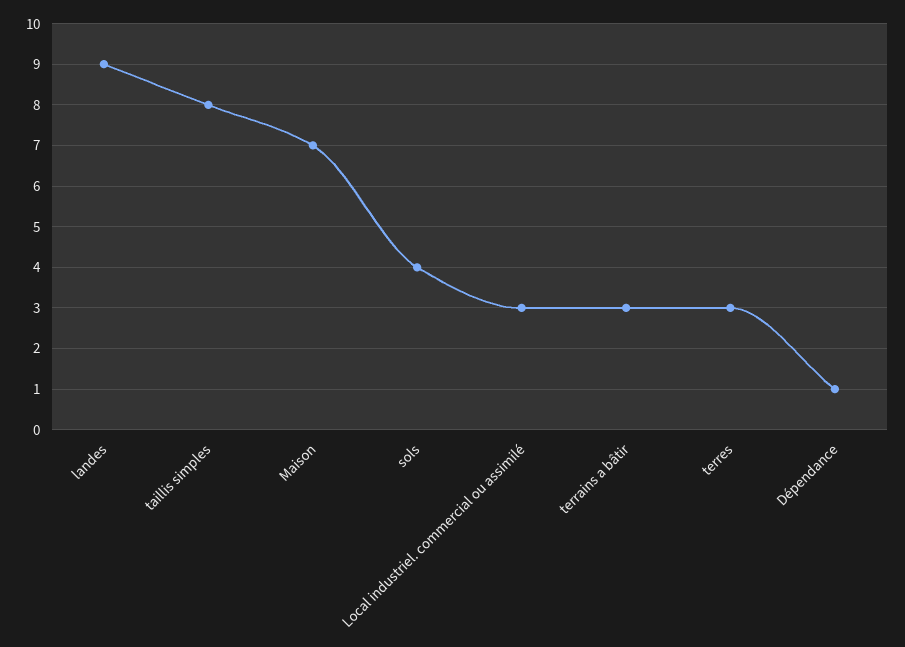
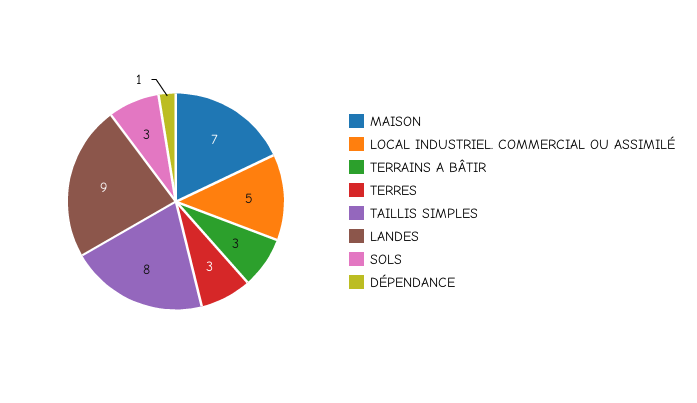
  {
    "landes": 9,
    "taillis simples": 8,
    "Maison": 7,
-   "sols": 4,
+   "sols": 3,
-   "Local industriel. commercial ou assimilé": 3,
+   "Local industriel. commercial ou assimilé": 5,
    "terrains a bâtir": 3,
    "terres": 3,
    "Dépendance": 1
  }

